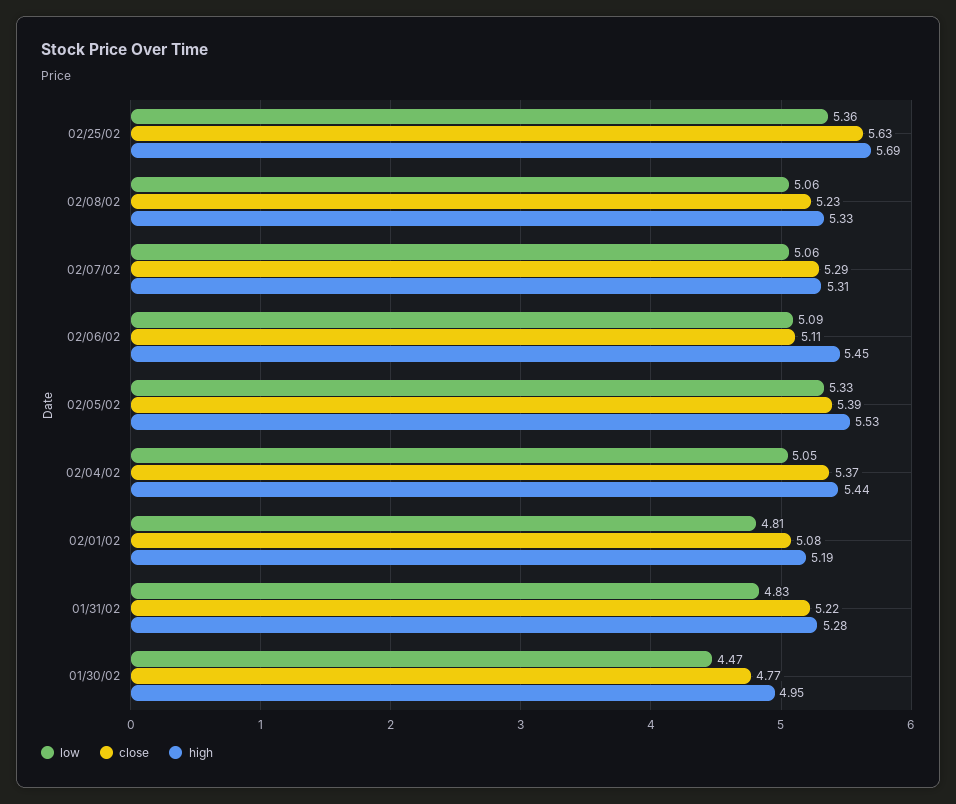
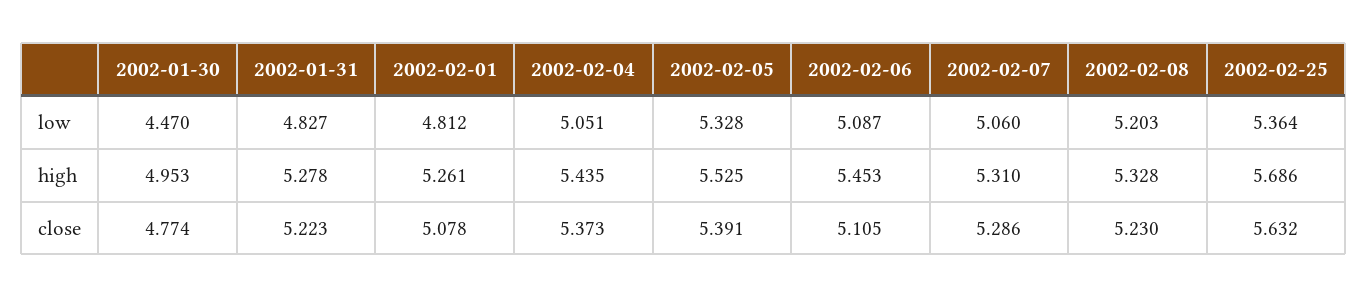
  {
    "low": {
      "02/25/02": 5.364,
-     "02/08/02": 5.06,
+     "02/08/02": 5.203,
      "02/07/02": 5.06,
      "02/06/02": 5.087,
      "02/05/02": 5.328,
      "02/04/02": 5.051,
      "02/01/02": 4.812,
      "01/31/02": 4.827,
      "01/30/02": 4.47
    },
    "close": {
      "02/25/02": 5.632,
      "02/08/02": 5.23,
      "02/07/02": 5.286,
      "02/06/02": 5.105,
      "02/05/02": 5.391,
      "02/04/02": 5.373,
      "02/01/02": 5.078,
      "01/31/02": 5.223,
      "01/30/02": 4.774
    },
    "high": {
      "02/25/02": 5.686,
      "02/08/02": 5.328,
      "02/07/02": 5.31,
      "02/06/02": 5.453,
      "02/05/02": 5.525,
      "02/04/02": 5.435,
-     "02/01/02": 5.19,
+     "02/01/02": 5.261,
      "01/31/02": 5.278,
      "01/30/02": 4.953
    }
  }

